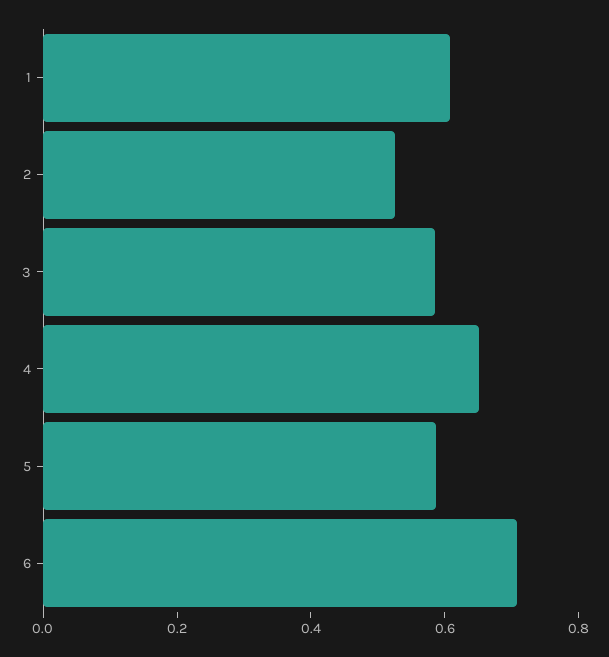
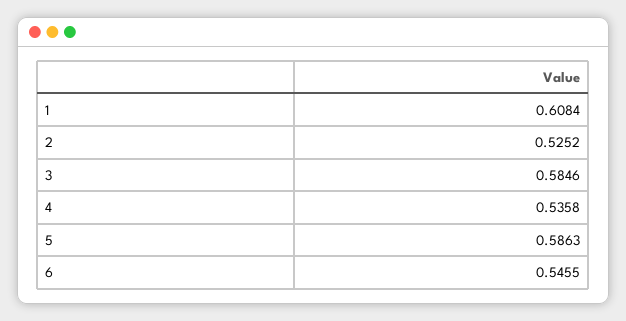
  {
    "1": 0.6084,
    "2": 0.5252,
    "3": 0.5846,
-   "4": 0.65,
+   "4": 0.5358,
    "5": 0.5863,
-   "6": 0.7
+   "6": 0.5455
  }

